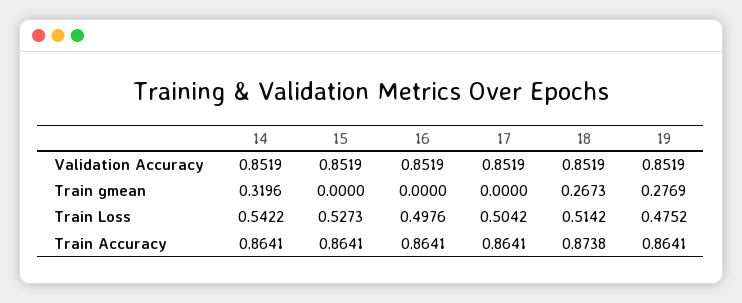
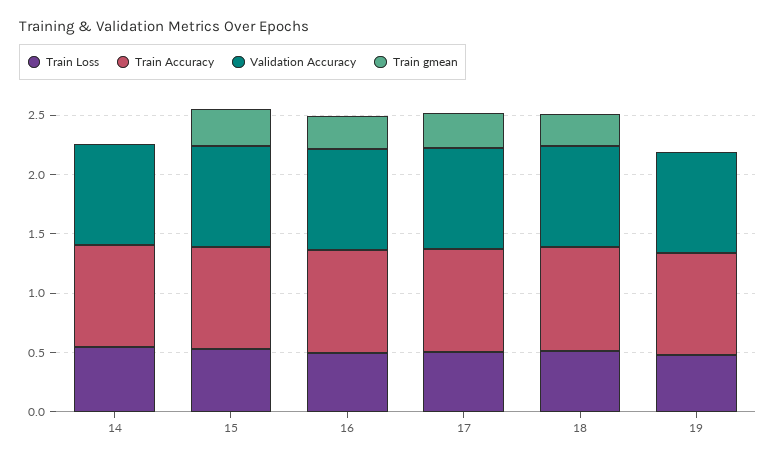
  {
    "Validation Accuracy": {
      "14": 0.8519,
      "15": 0.8519,
      "16": 0.8519,
      "17": 0.8519,
      "18": 0.8519,
      "19": 0.8519
    },
    "Train gmean": {
-     "14": 0.3196,
+     "14": 0,
-     "15": 0,
+     "15": 0.3,
-     "16": 0,
+     "16": 0.3,
-     "17": 0,
+     "17": 0.3,
      "18": 0.2673,
-     "19": 0.2769
+     "19": 0
    },
    "Train Loss": {
      "14": 0.5422,
      "15": 0.5273,
      "16": 0.4976,
      "17": 0.5042,
      "18": 0.5142,
      "19": 0.4752
    },
    "Train Accuracy": {
      "14": 0.8641,
      "15": 0.8641,
      "16": 0.8641,
      "17": 0.8641,
      "18": 0.8738,
      "19": 0.8641
    }
  }

